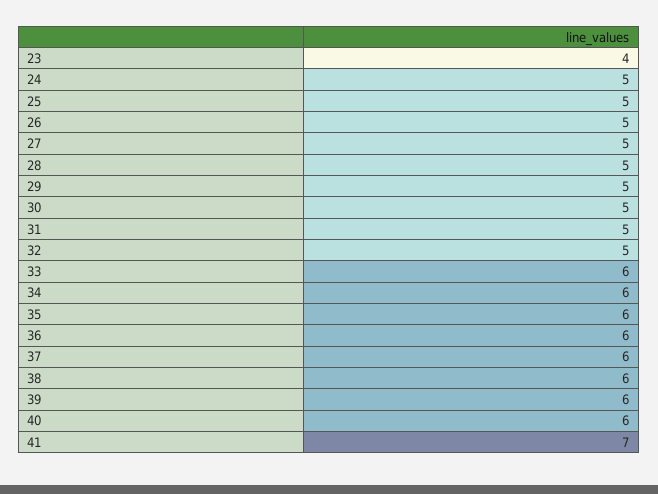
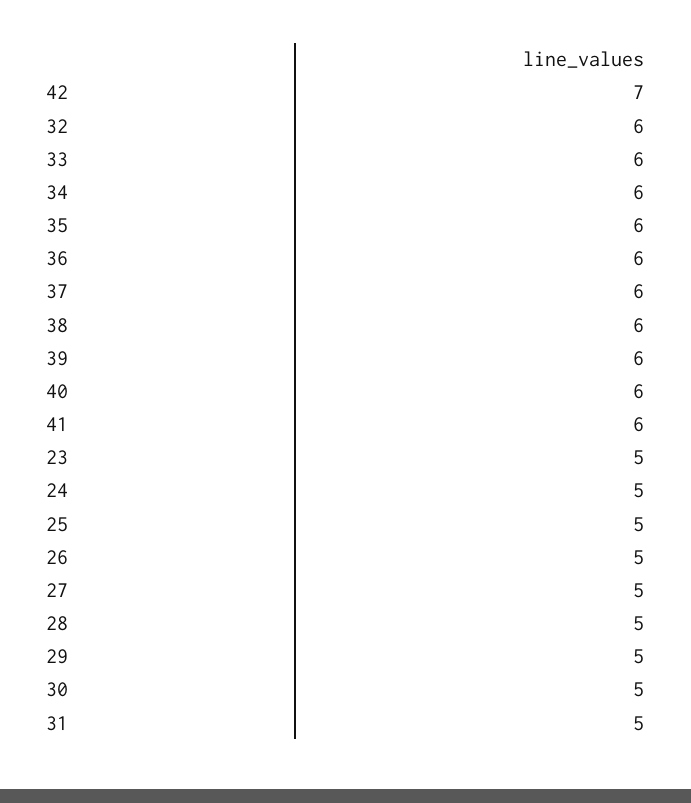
  {
-   "23": 4,
+   "23": 5,
    "24": 5,
    "25": 5,
    "26": 5,
    "27": 5,
    "28": 5,
    "29": 5,
    "30": 5,
    "31": 5,
-   "32": 5,
+   "32": 6,
    "33": 6,
    "34": 6,
    "35": 6,
    "36": 6,
    "37": 6,
    "38": 6,
    "39": 6,
    "40": 6,
-   "41": 7
+   "41": 6,
+   "42": 7
  }

